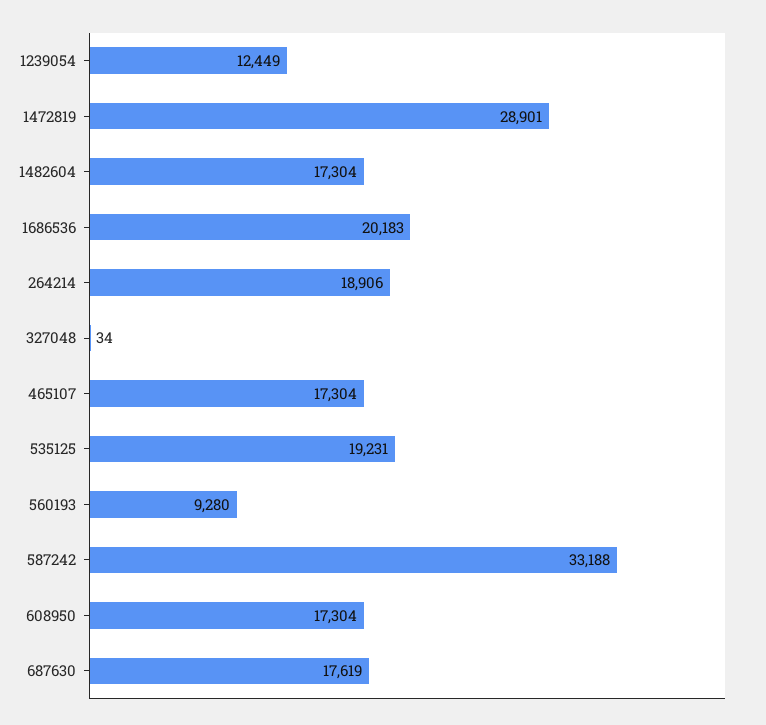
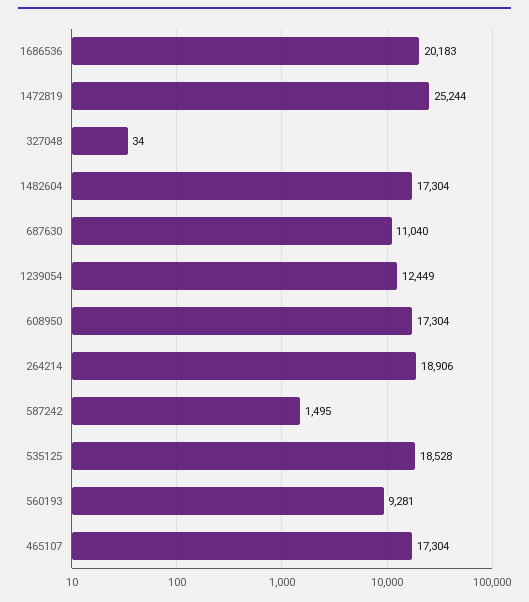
  {
    "1239054": 12449,
-   "1472819": 28901,
+   "1472819": 25244,
    "1482604": 17304,
    "1686536": 20183,
    "264214": 18906,
    "327048": 34,
    "465107": 17304,
-   "535125": 19231,
+   "535125": 18528,
-   "560193": 9280,
+   "560193": 9281,
-   "587242": 33188,
+   "587242": 1495,
    "608950": 17304,
-   "687630": 17619
+   "687630": 11040
  }

